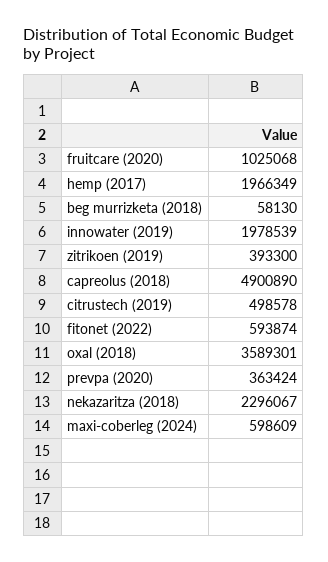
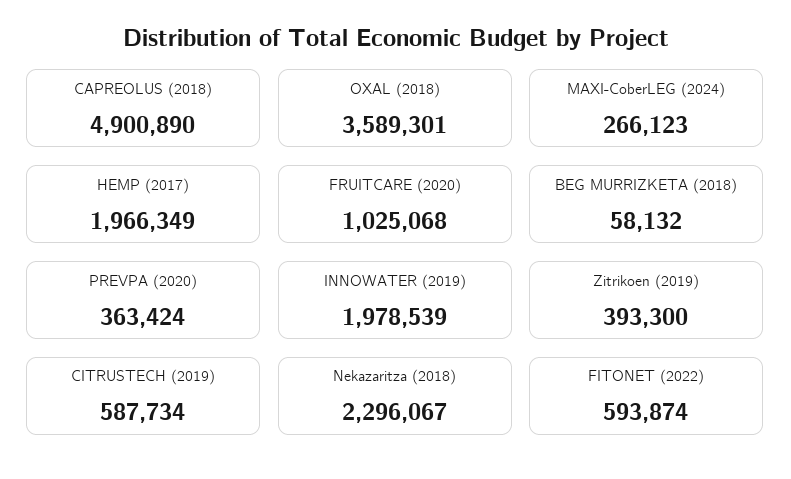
  {
    "fruitcare (2020)": 1025068,
    "hemp (2017)": 1966349,
-   "beg murrizketa (2018)": 58130,
+   "beg murrizketa (2018)": 58132,
    "innowater (2019)": 1978539,
    "zitrikoen (2019)": 393300,
    "capreolus (2018)": 4900890,
-   "citrustech (2019)": 498578,
+   "citrustech (2019)": 587734,
    "fitonet (2022)": 593874,
    "oxal (2018)": 3589301,
    "prevpa (2020)": 363424,
    "nekazaritza (2018)": 2296067,
-   "maxi-coberleg (2024)": 598609
+   "maxi-coberleg (2024)": 266123
  }

